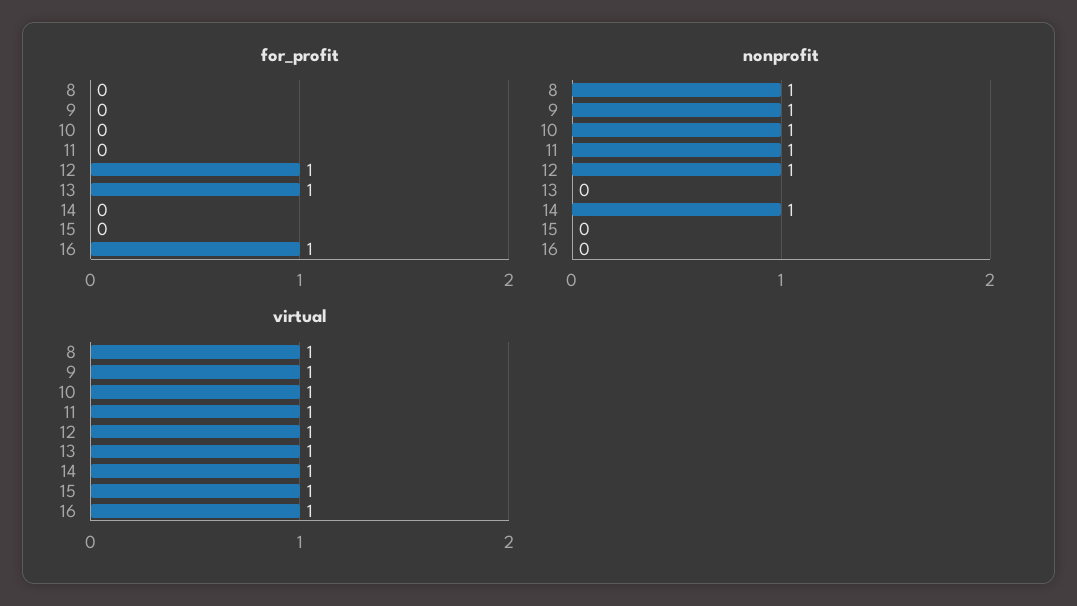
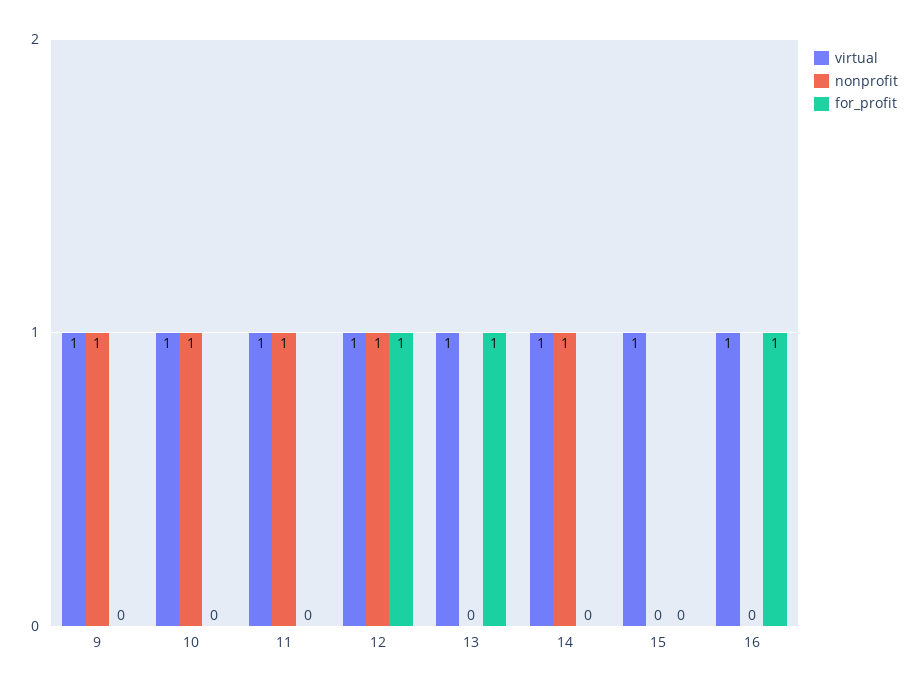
  {
    "for_profit": {
-     "8": 0,
      "9": 0,
      "10": 0,
      "11": 0,
      "12": 1,
      "13": 1,
      "14": 0,
      "15": 0,
      "16": 1
    },
    "nonprofit": {
-     "8": 1,
      "9": 1,
      "10": 1,
      "11": 1,
      "12": 1,
      "13": 0,
      "14": 1,
      "15": 0,
      "16": 0
    },
    "virtual": {
-     "8": 1,
      "9": 1,
      "10": 1,
      "11": 1,
      "12": 1,
      "13": 1,
      "14": 1,
      "15": 1,
      "16": 1
    }
  }

